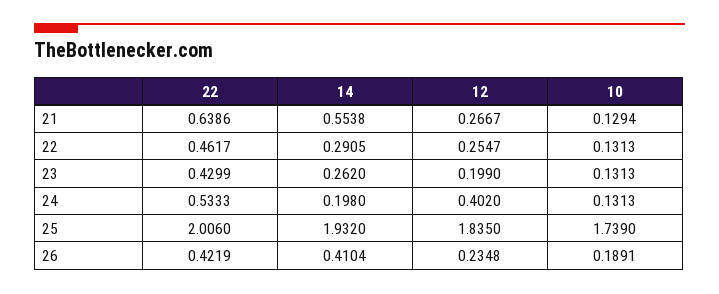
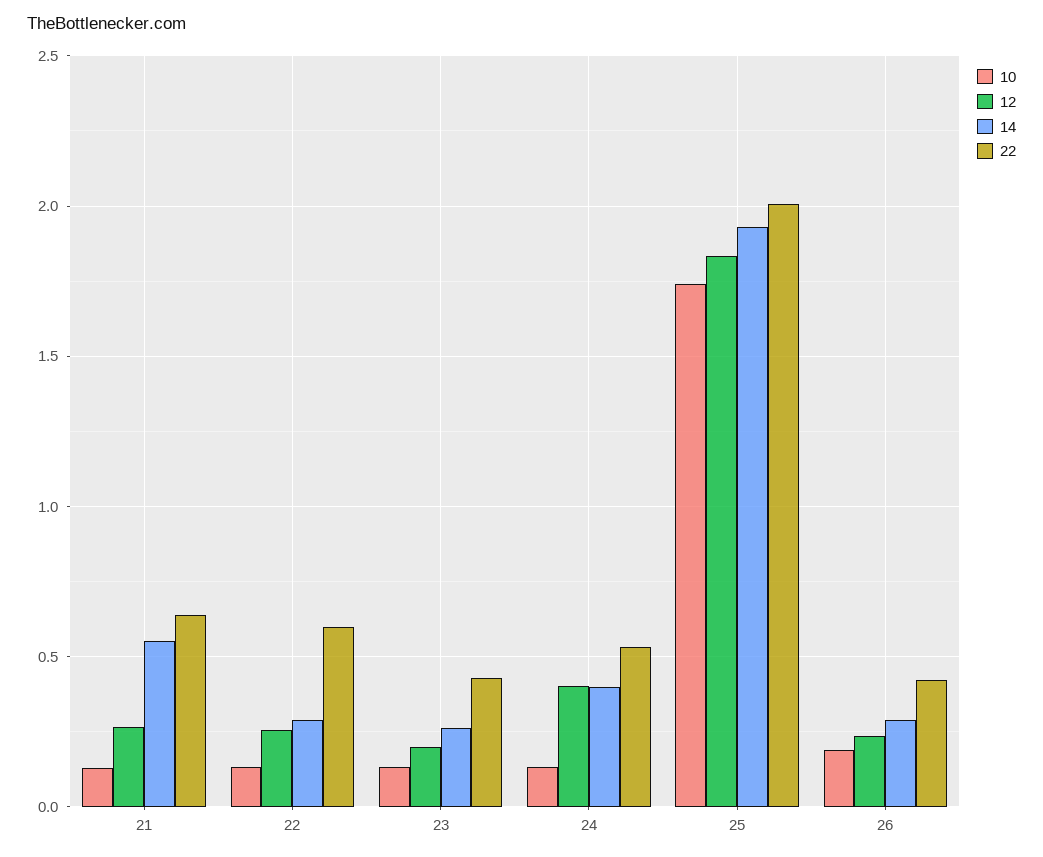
  {
    "22": {
      "21": 0.6386,
-     "22": 0.4617,
+     "22": 0.6,
      "23": 0.4299,
      "24": 0.5333,
      "25": 2.006,
      "26": 0.4219
    },
    "14": {
      "21": 0.5538,
      "22": 0.2905,
      "23": 0.262,
-     "24": 0.198,
+     "24": 0.4,
      "25": 1.932,
-     "26": 0.4104
+     "26": 0.3
    },
    "12": {
      "21": 0.2667,
      "22": 0.2547,
      "23": 0.199,
      "24": 0.402,
      "25": 1.835,
      "26": 0.2348
    },
    "10": {
      "21": 0.1294,
      "22": 0.1313,
      "23": 0.1313,
      "24": 0.1313,
      "25": 1.739,
      "26": 0.1891
    }
  }

